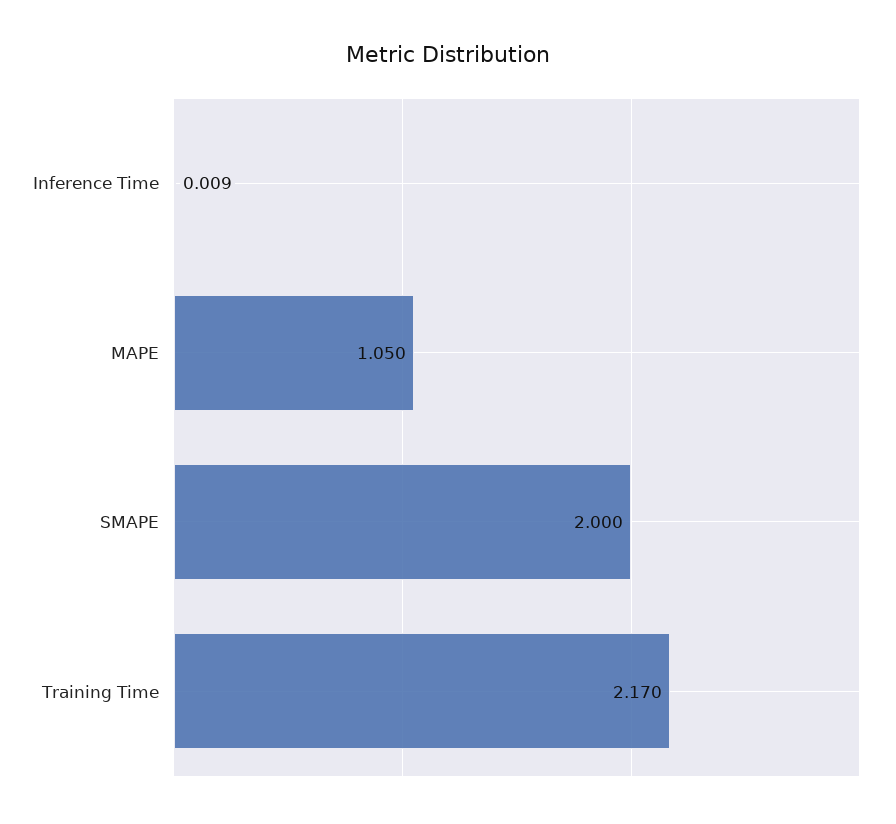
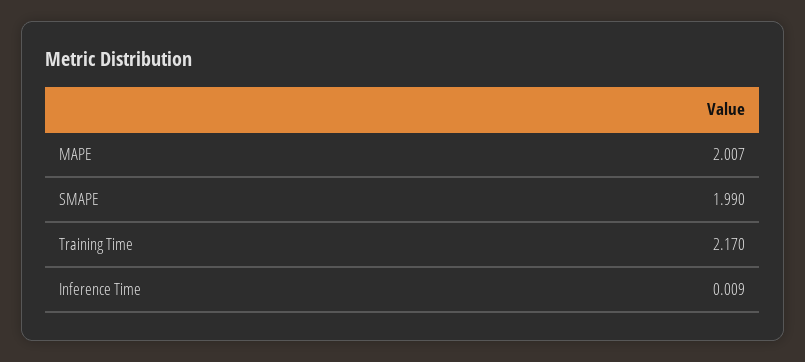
  {
    "Inference Time": 0.009,
-   "MAPE": 1.05,
+   "MAPE": 2.007,
-   "SMAPE": 2,
+   "SMAPE": 1.99,
    "Training Time": 2.17
  }

